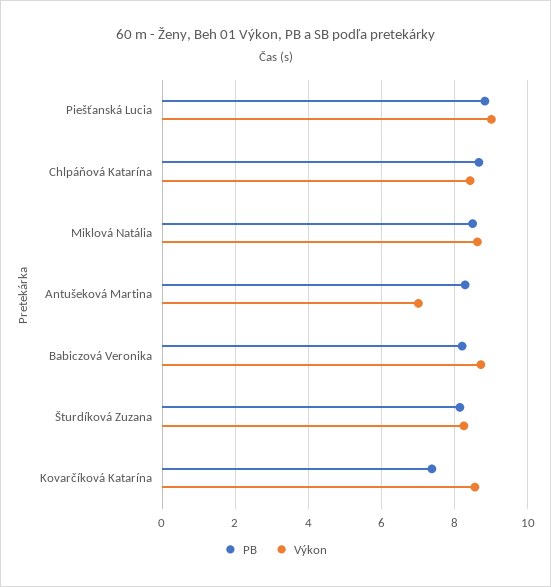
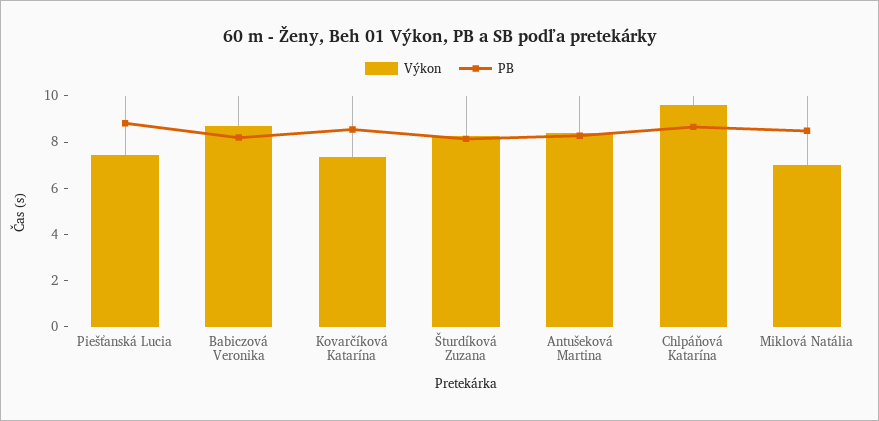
  {
    "PB": {
      "Piešťanská Lucia": 8.8,
      "Chlpáňová Katarína": 8.6,
      "Miklová Natália": 8.4,
      "Antušeková Martina": 8.2,
      "Babiczová Veronika": 8.2,
      "Šturdíková Zuzana": 8.2,
-     "Kovarčíková Katarína": 7.4
+     "Kovarčíková Katarína": 8.5
    },
    "Výkon": {
-     "Piešťanská Lucia": 9,
+     "Piešťanská Lucia": 7.5,
-     "Chlpáňová Katarína": 8.4,
+     "Chlpáňová Katarína": 9.5,
-     "Miklová Natália": 8.6,
+     "Miklová Natália": 7,
-     "Antušeková Martina": 7,
+     "Antušeková Martina": 8.5,
      "Babiczová Veronika": 8.8,
      "Šturdíková Zuzana": 8.2,
-     "Kovarčíková Katarína": 8.6
+     "Kovarčíková Katarína": 7.5
    }
  }

